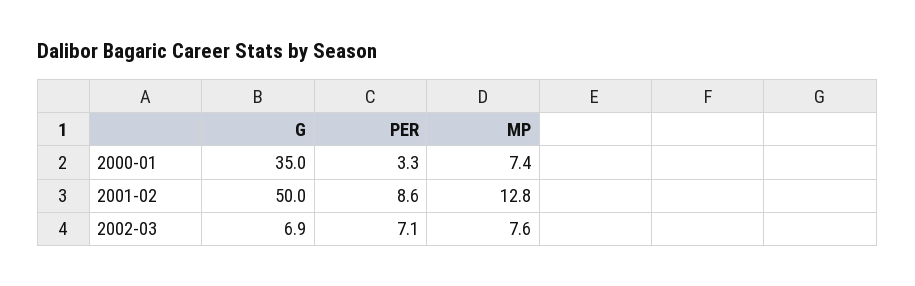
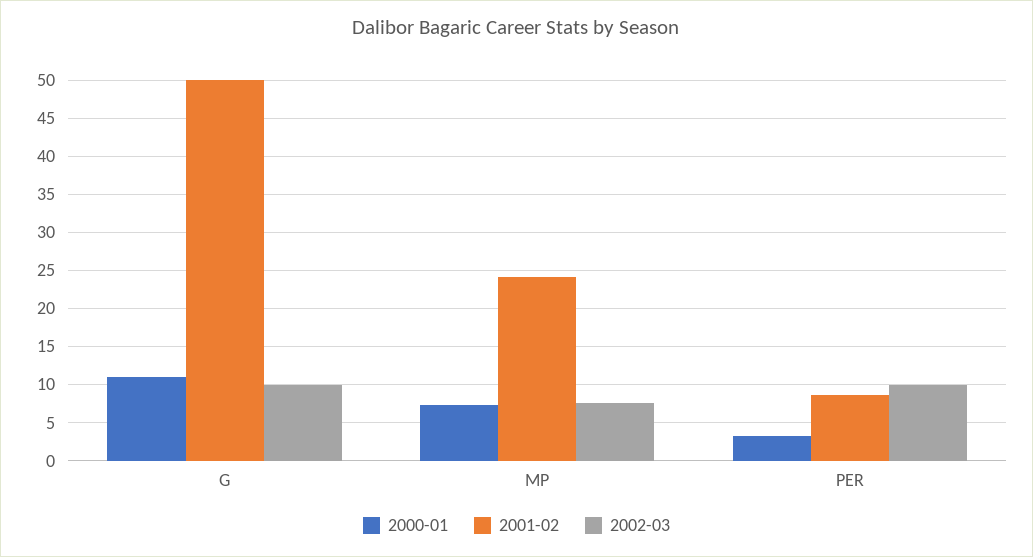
  {
    "2000-01": {
-     "G": 35,
+     "G": 11,
      "PER": 3.3,
      "MP": 7.4
    },
    "2001-02": {
      "G": 50,
      "PER": 8.6,
-     "MP": 12.8
+     "MP": 24
    },
    "2002-03": {
-     "G": 6.9,
+     "G": 10,
-     "PER": 7.1,
+     "PER": 10,
      "MP": 7.6
    }
  }

